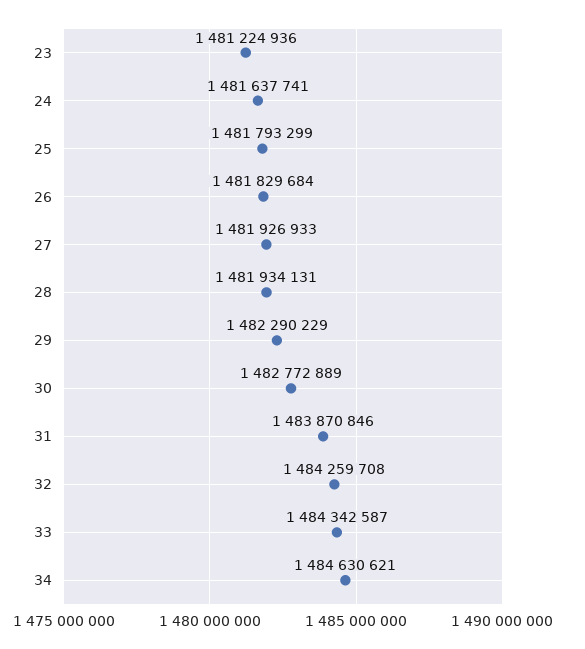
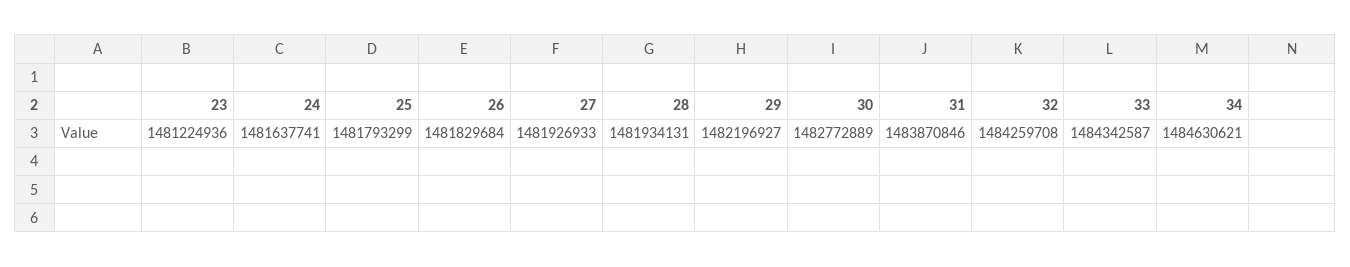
  {
    "23": 1481224936,
    "24": 1481637741,
    "25": 1481793299,
    "26": 1481829684,
    "27": 1481926933,
    "28": 1481934131,
-   "29": 1482290229,
+   "29": 1482196927,
    "30": 1482772889,
    "31": 1483870846,
    "32": 1484259708,
    "33": 1484342587,
    "34": 1484630621
  }

